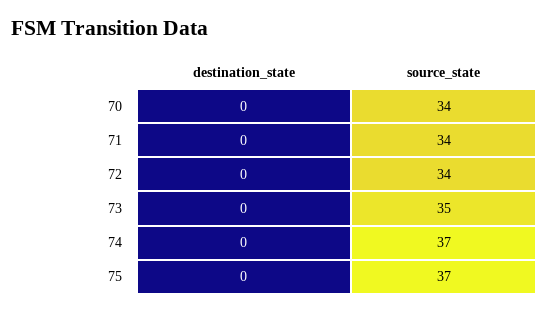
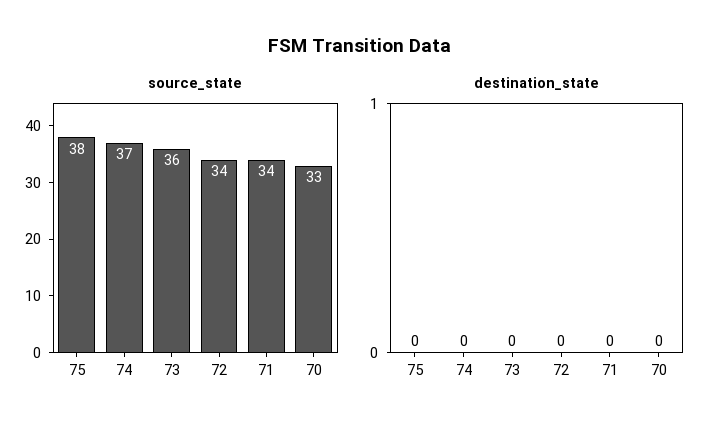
  {
    "destination_state": {
      "70": 0,
      "71": 0,
      "72": 0,
      "73": 0,
      "74": 0,
      "75": 0
    },
    "source_state": {
-     "70": 34,
+     "70": 33,
      "71": 34,
      "72": 34,
-     "73": 35,
+     "73": 36,
      "74": 37,
-     "75": 37
+     "75": 38
    }
  }

